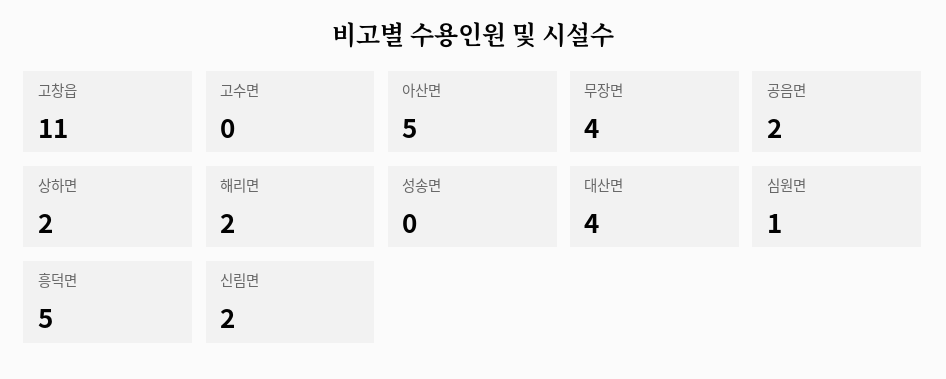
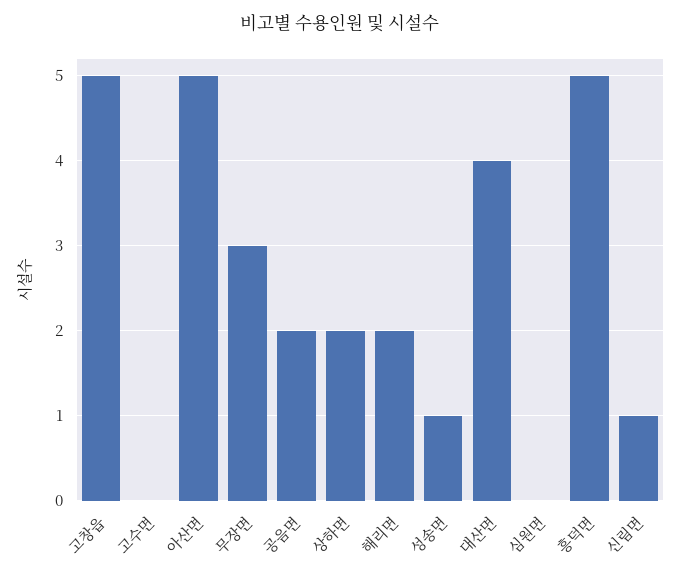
  {
-   "고창읍": 11,
+   "고창읍": 5,
    "고수면": 0,
    "아산면": 5,
-   "무장면": 4,
+   "무장면": 3,
    "공음면": 2,
    "상하면": 2,
    "해리면": 2,
-   "성송면": 0,
+   "성송면": 1,
    "대산면": 4,
-   "심원면": 1,
+   "심원면": 0,
    "흥덕면": 5,
-   "신림면": 2
+   "신림면": 1
  }

